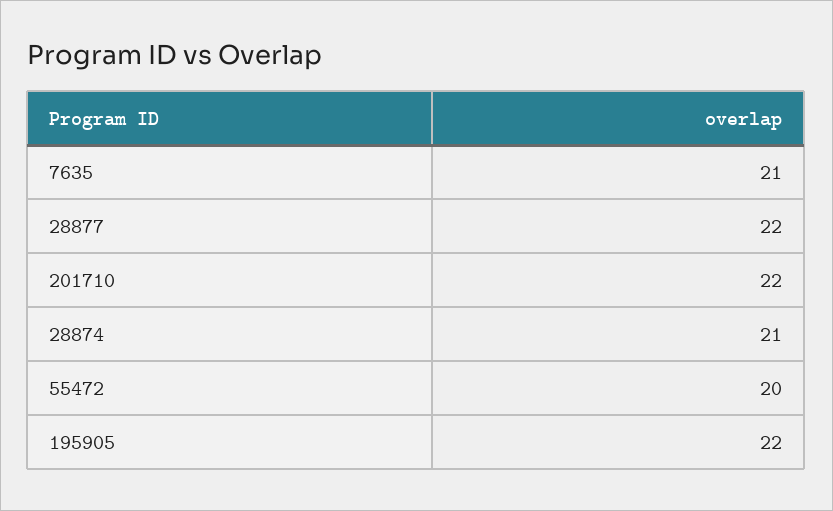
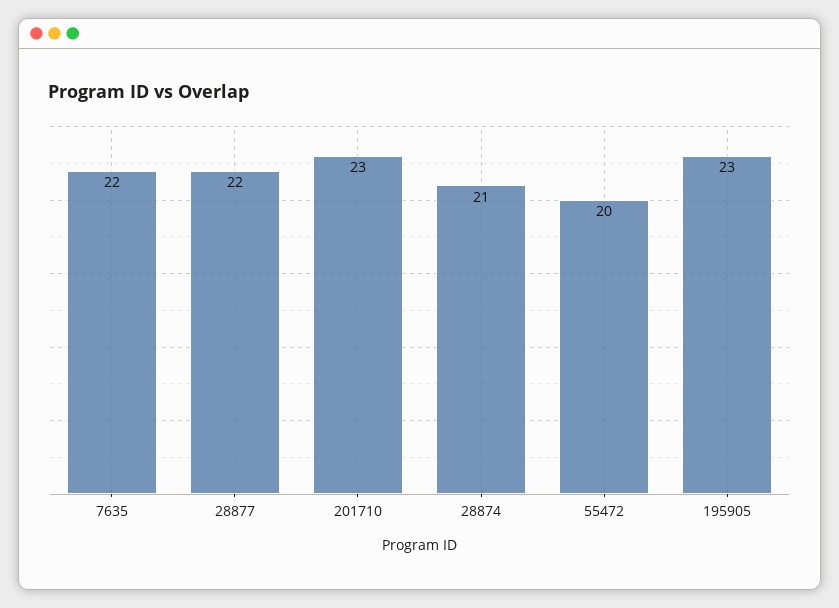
  {
-   "7635": 21,
+   "7635": 22,
    "28877": 22,
-   "201710": 22,
+   "201710": 23,
    "28874": 21,
    "55472": 20,
-   "195905": 22
+   "195905": 23
  }

